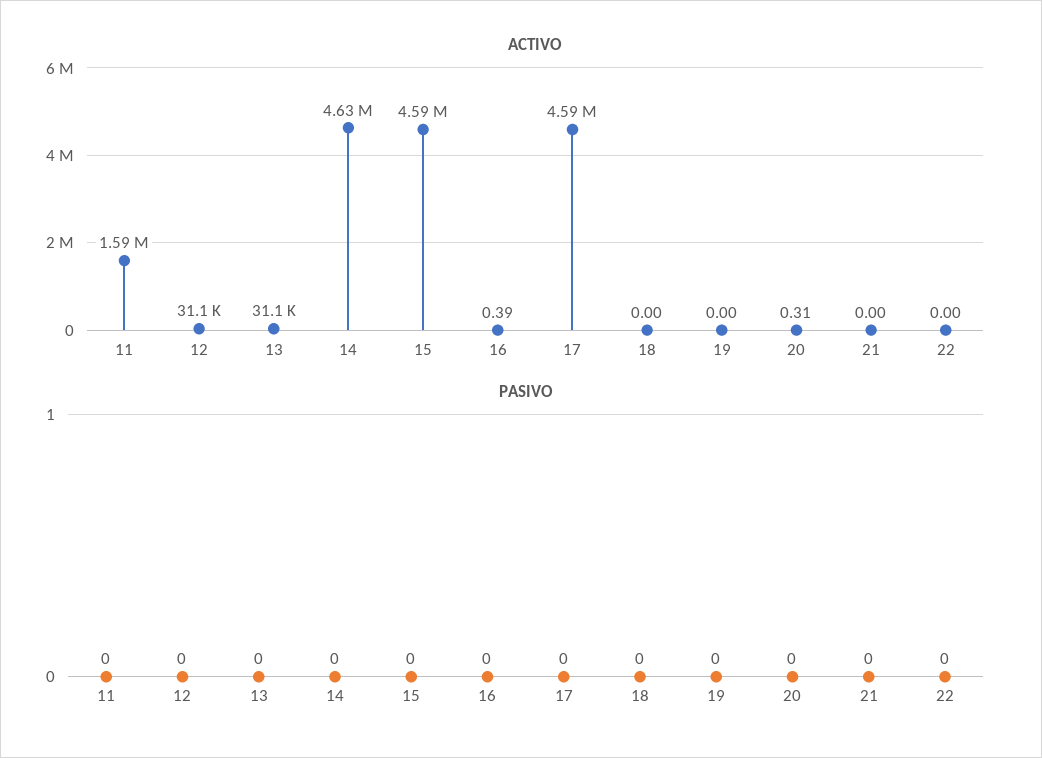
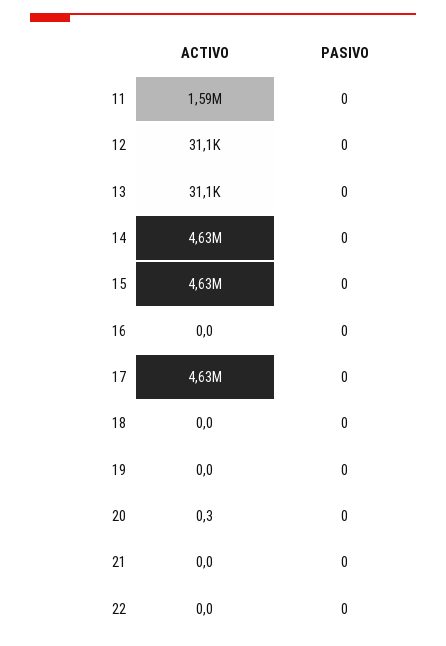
  {
    "ACTIVO": {
      "11": 1590000,
      "12": 31100,
      "13": 31100,
      "14": 4630000,
-     "15": 4590000,
+     "15": 4630000,
-     "16": 0.39,
+     "16": 0,
-     "17": 4590000,
+     "17": 4630000,
      "18": 0,
      "19": 0,
      "20": 0.31,
      "21": 0,
      "22": 0
    },
    "PASIVO": {
      "11": 0,
      "12": 0,
      "13": 0,
      "14": 0,
      "15": 0,
      "16": 0,
      "17": 0,
      "18": 0,
      "19": 0,
      "20": 0,
      "21": 0,
      "22": 0
    }
  }

